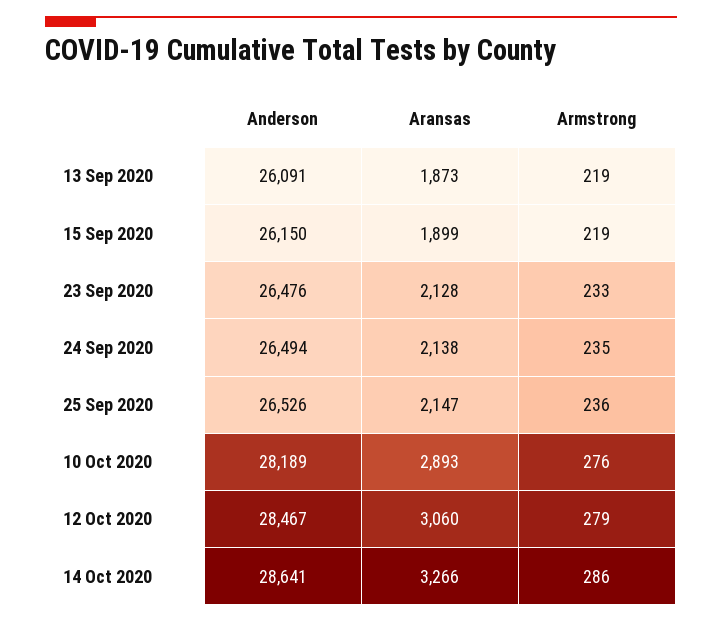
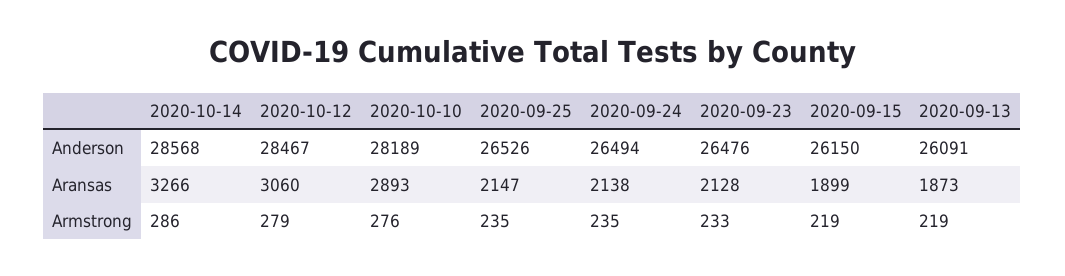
  {
    "Anderson": {
      "13 Sep 2020": 26091,
      "15 Sep 2020": 26150,
      "23 Sep 2020": 26476,
      "24 Sep 2020": 26494,
      "25 Sep 2020": 26526,
      "10 Oct 2020": 28189,
      "12 Oct 2020": 28467,
-     "14 Oct 2020": 28641
+     "14 Oct 2020": 28568
    },
    "Aransas": {
      "13 Sep 2020": 1873,
      "15 Sep 2020": 1899,
      "23 Sep 2020": 2128,
      "24 Sep 2020": 2138,
      "25 Sep 2020": 2147,
      "10 Oct 2020": 2893,
      "12 Oct 2020": 3060,
      "14 Oct 2020": 3266
    },
    "Armstrong": {
      "13 Sep 2020": 219,
      "15 Sep 2020": 219,
      "23 Sep 2020": 233,
      "24 Sep 2020": 235,
-     "25 Sep 2020": 236,
+     "25 Sep 2020": 235,
      "10 Oct 2020": 276,
      "12 Oct 2020": 279,
      "14 Oct 2020": 286
    }
  }

